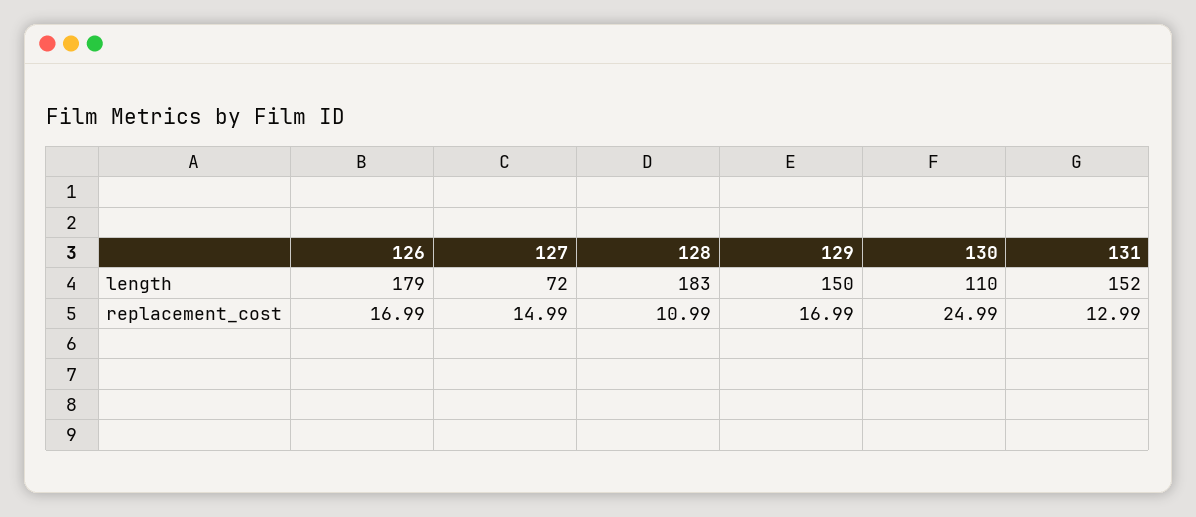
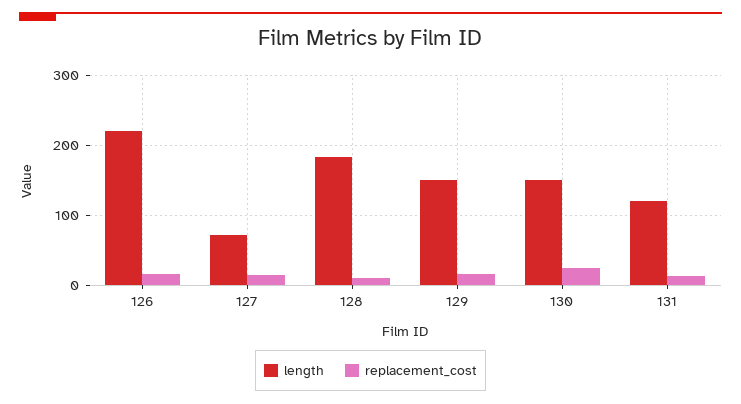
  {
    "length": {
-     "126": 179,
+     "126": 220,
      "127": 72,
      "128": 183,
      "129": 150,
-     "130": 110,
+     "130": 150,
-     "131": 152
+     "131": 120
    },
    "replacement_cost": {
      "126": 16.99,
      "127": 14.99,
      "128": 10.99,
      "129": 16.99,
      "130": 24.99,
      "131": 12.99
    }
  }

